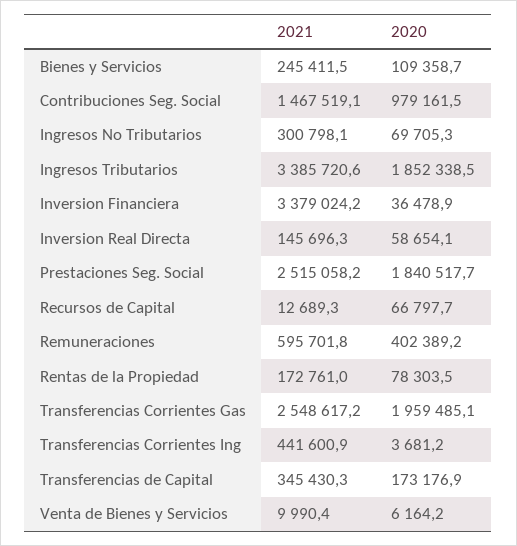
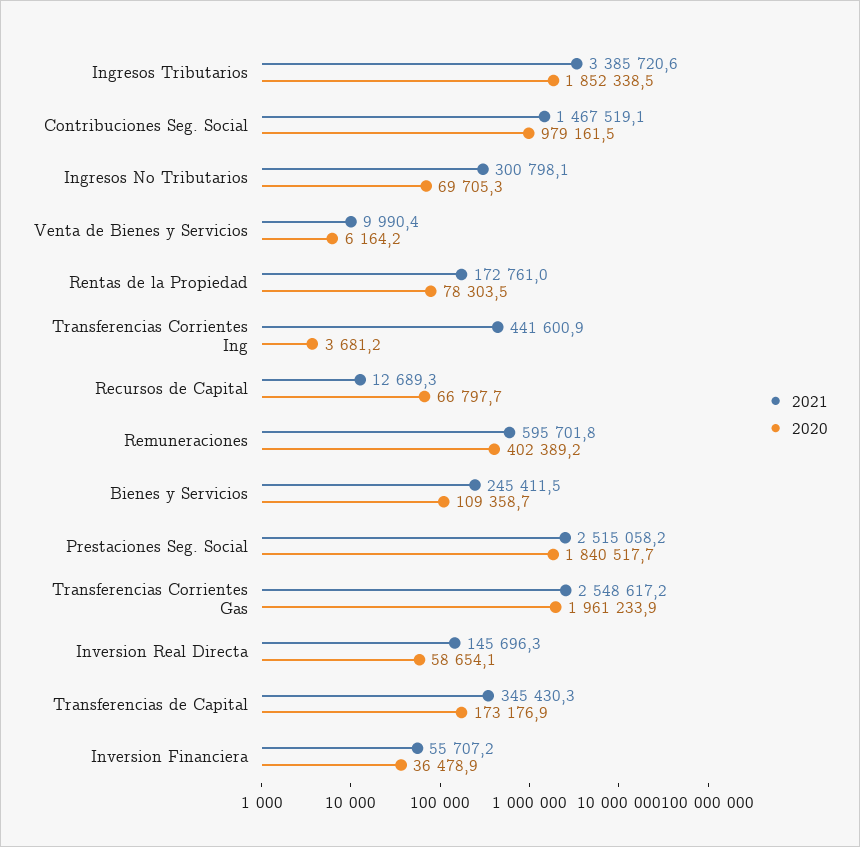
  {
    "2021": {
      "Bienes y Servicios": 245411.5,
      "Contribuciones Seg. Social": 1467519.1,
      "Ingresos No Tributarios": 300798.1,
      "Ingresos Tributarios": 3385720.6,
-     "Inversion Financiera": 3379024.2,
+     "Inversion Financiera": 55707.2,
      "Inversion Real Directa": 145696.3,
      "Prestaciones Seg. Social": 2515058.2,
      "Recursos de Capital": 12689.3,
      "Remuneraciones": 595701.8,
      "Rentas de la Propiedad": 172761,
      "Transferencias Corrientes Gas": 2548617.2,
      "Transferencias Corrientes Ing": 441600.9,
      "Transferencias de Capital": 345430.3,
      "Venta de Bienes y Servicios": 9990.4
    },
    "2020": {
      "Bienes y Servicios": 109358.7,
      "Contribuciones Seg. Social": 979161.5,
      "Ingresos No Tributarios": 69705.3,
      "Ingresos Tributarios": 1852338.5,
      "Inversion Financiera": 36478.9,
      "Inversion Real Directa": 58654.1,
      "Prestaciones Seg. Social": 1840517.7,
      "Recursos de Capital": 66797.7,
      "Remuneraciones": 402389.2,
      "Rentas de la Propiedad": 78303.5,
-     "Transferencias Corrientes Gas": 1959485.1,
+     "Transferencias Corrientes Gas": 1961233.9,
      "Transferencias Corrientes Ing": 3681.2,
      "Transferencias de Capital": 173176.9,
      "Venta de Bienes y Servicios": 6164.2
    }
  }

